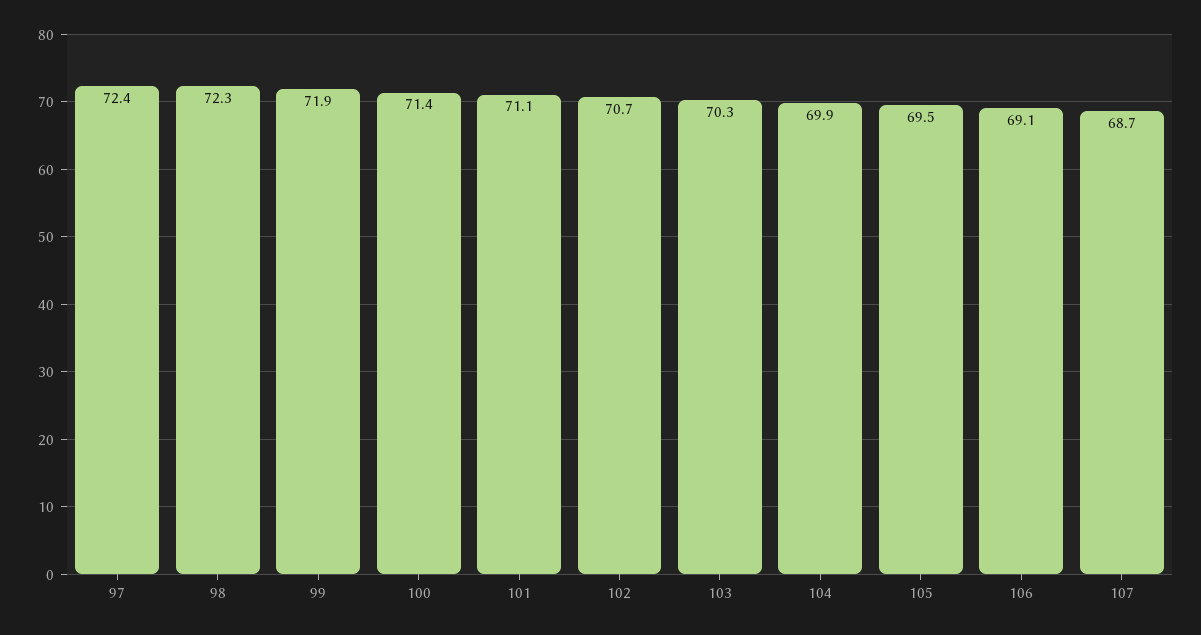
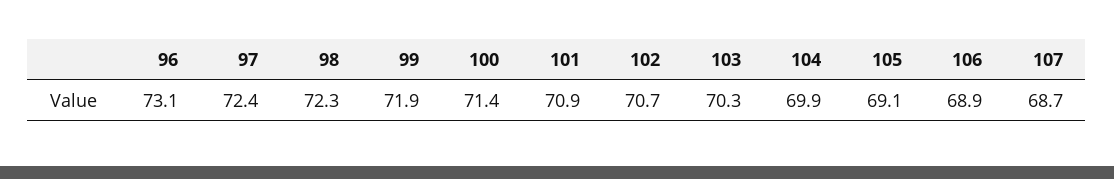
  {
    "97": 72.4,
    "98": 72.3,
    "99": 71.9,
    "100": 71.4,
-   "101": 71.1,
+   "101": 70.9,
    "102": 70.7,
    "103": 70.3,
    "104": 69.9,
-   "105": 69.5,
+   "105": 69.1,
-   "106": 69.1,
+   "106": 68.9,
-   "107": 68.7
+   "107": 68.7,
+   "96": 73.1
  }

